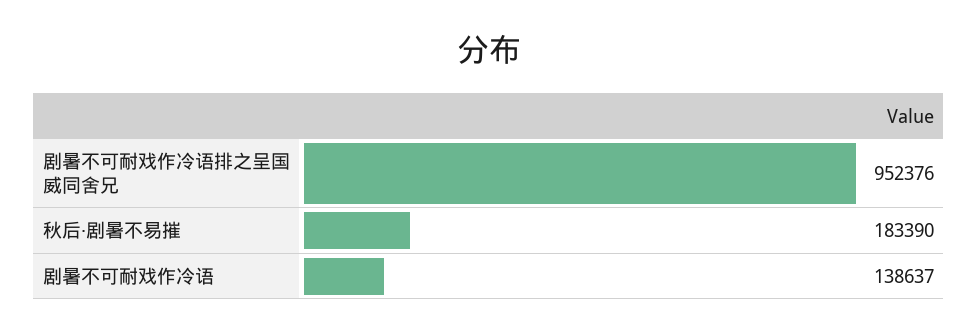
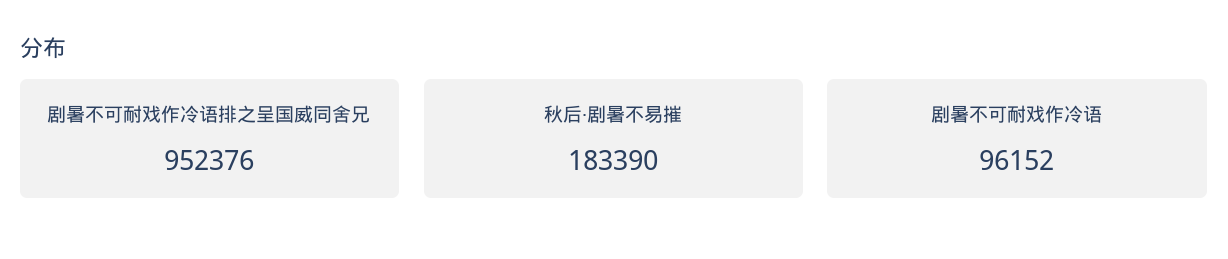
  {
    "剧暑不可耐戏作冷语排之呈国威同舍兄": 952376,
    "秋后·剧暑不易摧": 183390,
-   "剧暑不可耐戏作冷语": 138637
+   "剧暑不可耐戏作冷语": 96152
  }

